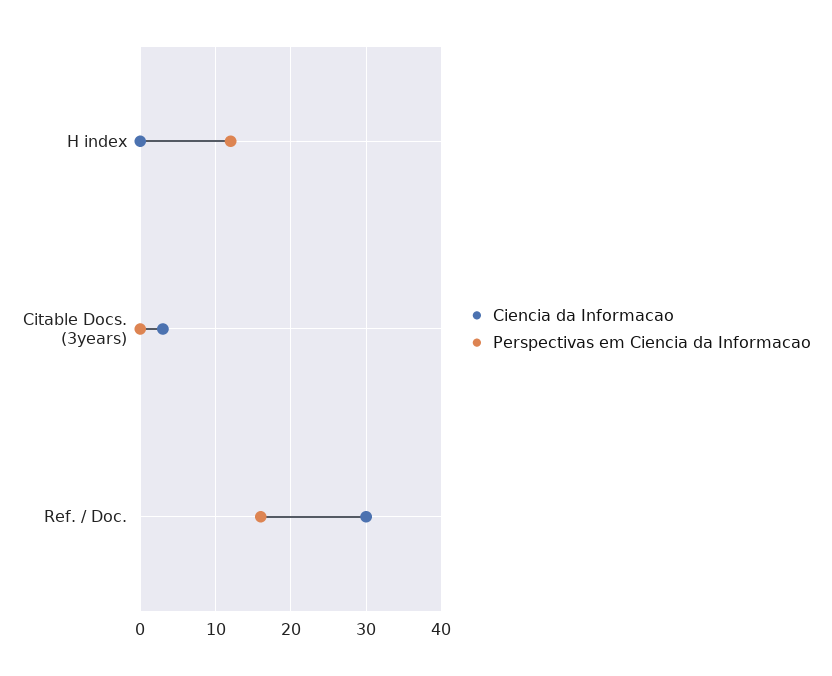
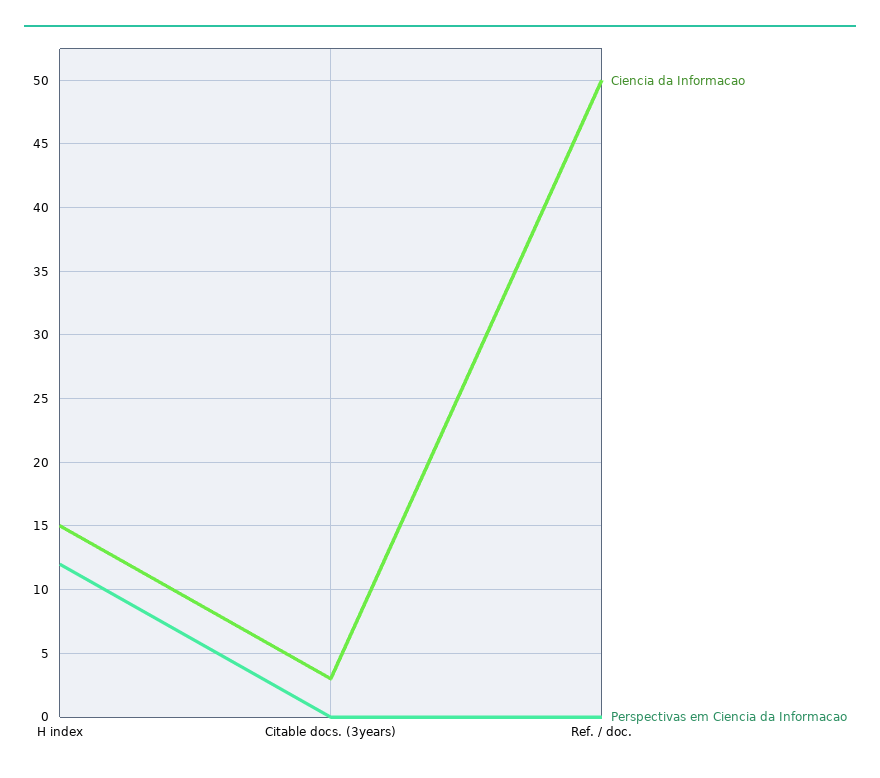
  {
    "Ciencia da Informacao": {
-     "H index": 0,
+     "H index": 15,
      "Citable Docs. (3years)": 3,
-     "Ref. / Doc.": 30
+     "Ref. / Doc.": 50
    },
    "Perspectivas em Ciencia da Informacao": {
      "H index": 12,
      "Citable Docs. (3years)": 0,
-     "Ref. / Doc.": 16
+     "Ref. / Doc.": 0
    }
  }

